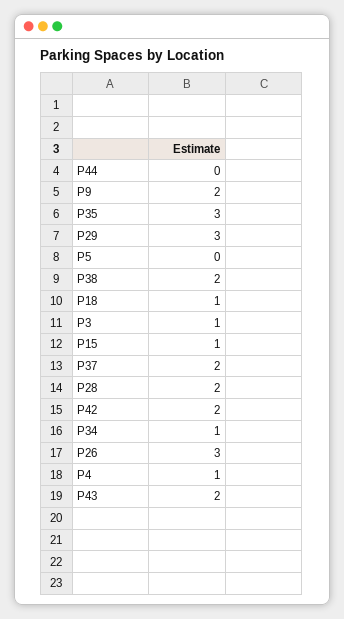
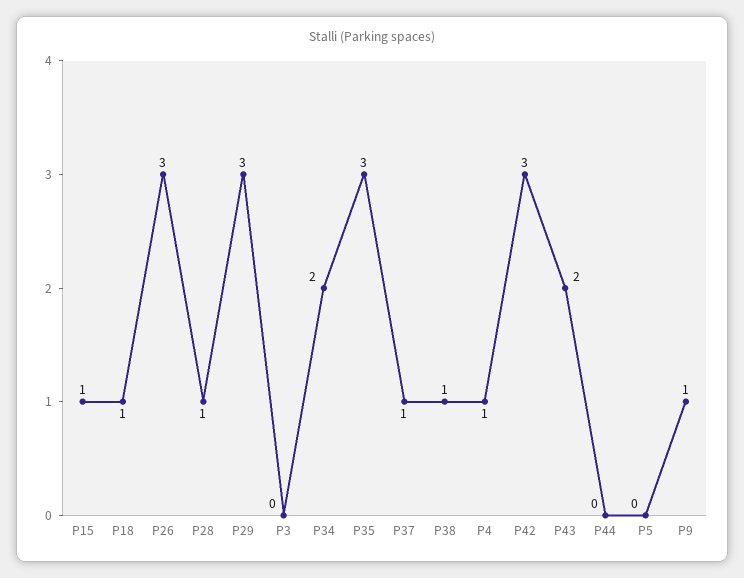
  {
    "P44": 0,
-   "P9": 2,
+   "P9": 1,
    "P35": 3,
    "P29": 3,
    "P5": 0,
-   "P38": 2,
+   "P38": 1,
    "P18": 1,
-   "P3": 1,
+   "P3": 0,
    "P15": 1,
-   "P37": 2,
+   "P37": 1,
-   "P28": 2,
+   "P28": 1,
-   "P42": 2,
+   "P42": 3,
-   "P34": 1,
+   "P34": 2,
    "P26": 3,
    "P4": 1,
    "P43": 2
  }

